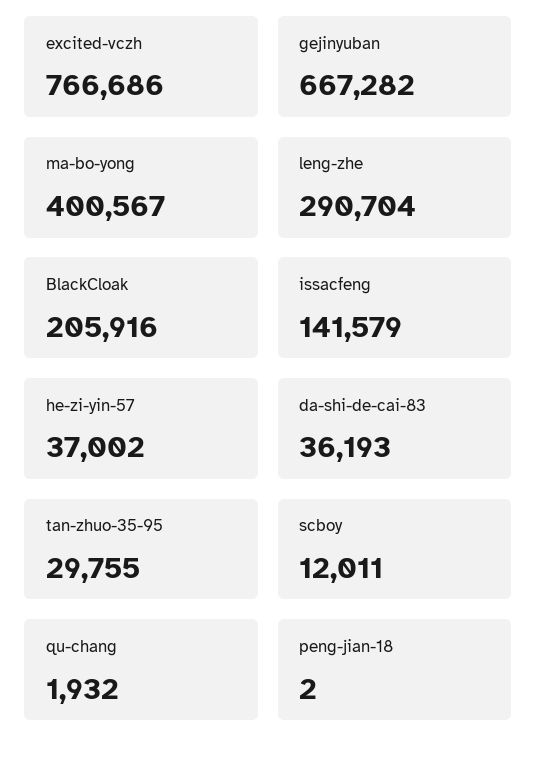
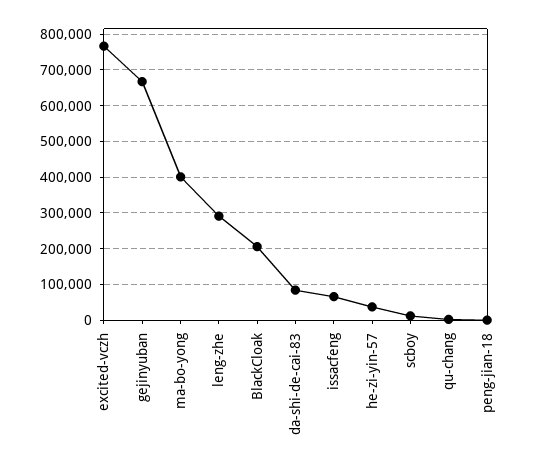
  {
    "excited-vczh": 766686,
    "gejinyuban": 667282,
    "ma-bo-yong": 400567,
    "leng-zhe": 290704,
    "BlackCloak": 205916,
-   "issacfeng": 141579,
+   "issacfeng": 60000,
    "he-zi-yin-57": 37002,
-   "da-shi-de-cai-83": 36193,
+   "da-shi-de-cai-83": 80000,
-   "tan-zhuo-35-95": 29755,
    "scboy": 12011,
    "qu-chang": 1932,
    "peng-jian-18": 2
  }

